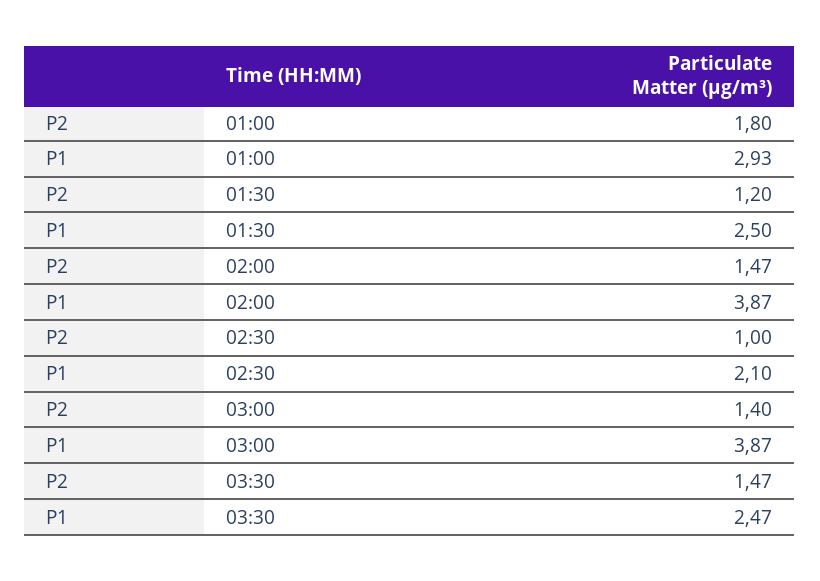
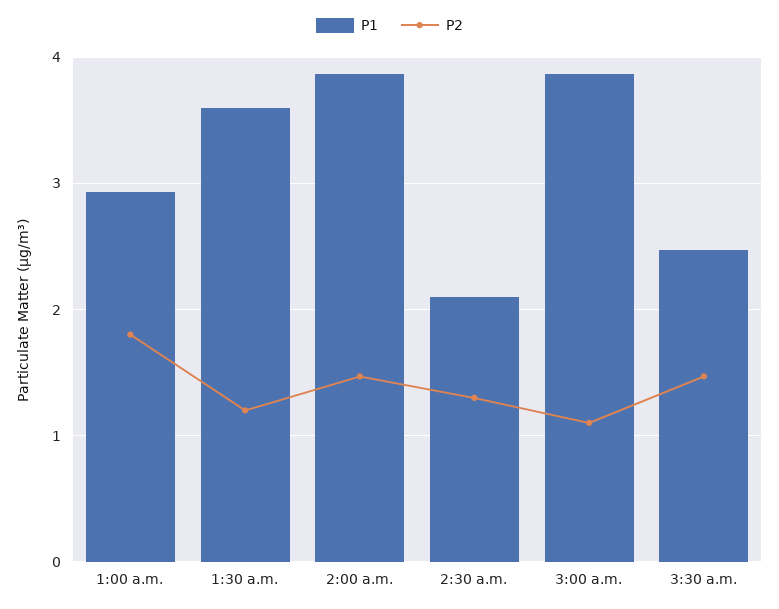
  {
    "P2": {
      "01:00": 1.8,
      "01:30": 1.2,
      "02:00": 1.47,
-     "02:30": 1,
+     "02:30": 1.3,
-     "03:00": 1.4,
+     "03:00": 1.1,
      "03:30": 1.47
    },
    "P1": {
      "01:00": 2.93,
-     "01:30": 2.5,
+     "01:30": 3.6,
      "02:00": 3.87,
      "02:30": 2.1,
      "03:00": 3.87,
      "03:30": 2.47
    }
  }

